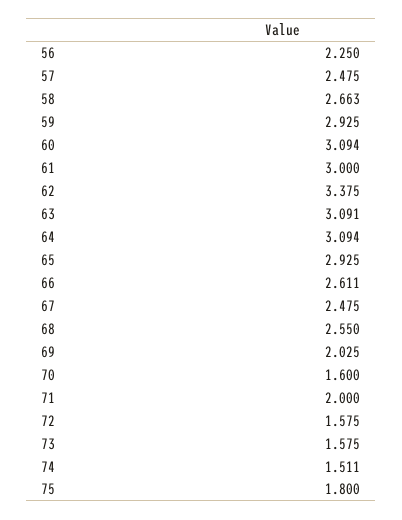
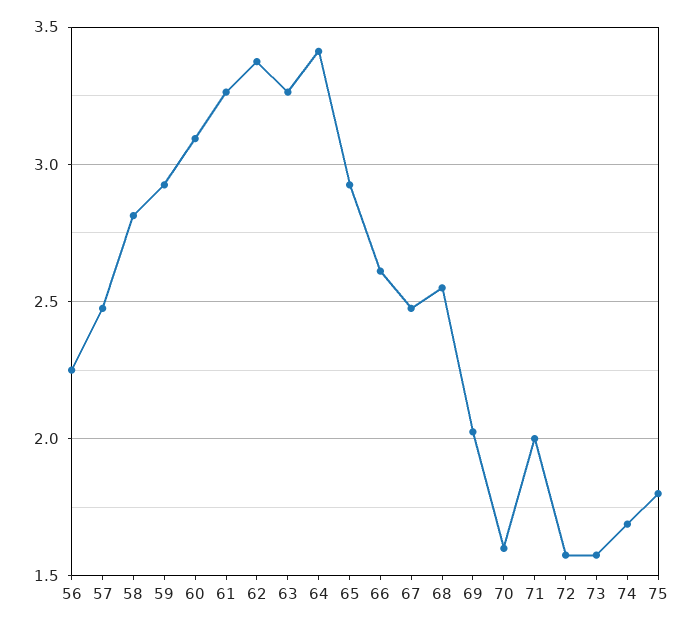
  {
    "56": 2.25,
    "57": 2.475,
-   "58": 2.663,
+   "58": 2.8,
    "59": 2.925,
    "60": 3.094,
-   "61": 3,
+   "61": 3.25,
    "62": 3.375,
-   "63": 3.091,
+   "63": 3.25,
-   "64": 3.094,
+   "64": 3.4,
    "65": 2.925,
    "66": 2.611,
    "67": 2.475,
    "68": 2.55,
    "69": 2.025,
    "70": 1.6,
    "71": 2,
    "72": 1.575,
    "73": 1.575,
-   "74": 1.511,
+   "74": 1.7,
    "75": 1.8
  }

